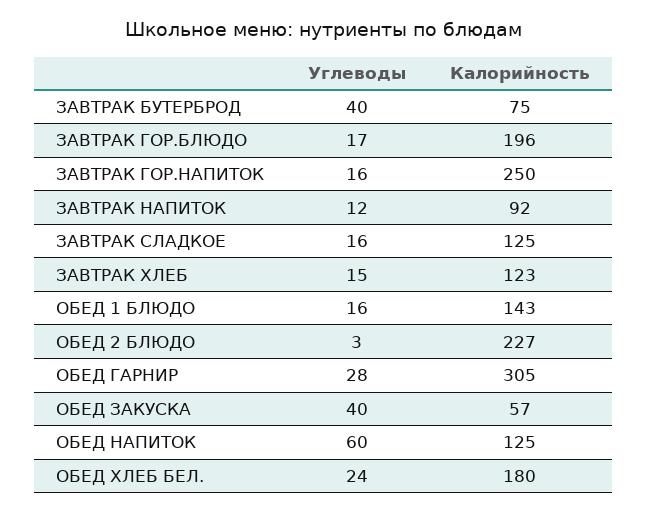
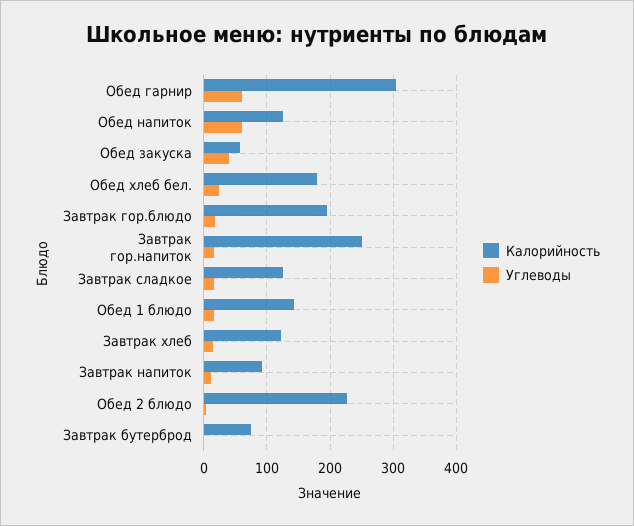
  {
    "Углеводы": {
-     "ЗАВТРАК БУТЕРБРОД": 40,
+     "ЗАВТРАК БУТЕРБРОД": 0,
      "ЗАВТРАК ГОР.БЛЮДО": 17,
      "ЗАВТРАК ГОР.НАПИТОК": 16,
      "ЗАВТРАК НАПИТОК": 12,
      "ЗАВТРАК СЛАДКОЕ": 16,
      "ЗАВТРАК ХЛЕБ": 15,
      "ОБЕД 1 БЛЮДО": 16,
      "ОБЕД 2 БЛЮДО": 3,
-     "ОБЕД ГАРНИР": 28,
+     "ОБЕД ГАРНИР": 60,
      "ОБЕД ЗАКУСКА": 40,
      "ОБЕД НАПИТОК": 60,
      "ОБЕД ХЛЕБ БЕЛ.": 24
    },
    "Калорийность": {
      "ЗАВТРАК БУТЕРБРОД": 75,
      "ЗАВТРАК ГОР.БЛЮДО": 196,
      "ЗАВТРАК ГОР.НАПИТОК": 250,
      "ЗАВТРАК НАПИТОК": 92,
      "ЗАВТРАК СЛАДКОЕ": 125,
      "ЗАВТРАК ХЛЕБ": 123,
      "ОБЕД 1 БЛЮДО": 143,
      "ОБЕД 2 БЛЮДО": 227,
      "ОБЕД ГАРНИР": 305,
      "ОБЕД ЗАКУСКА": 57,
      "ОБЕД НАПИТОК": 125,
      "ОБЕД ХЛЕБ БЕЛ.": 180
    }
  }

